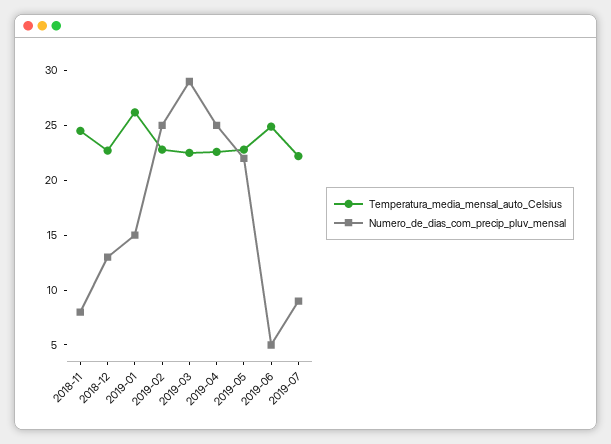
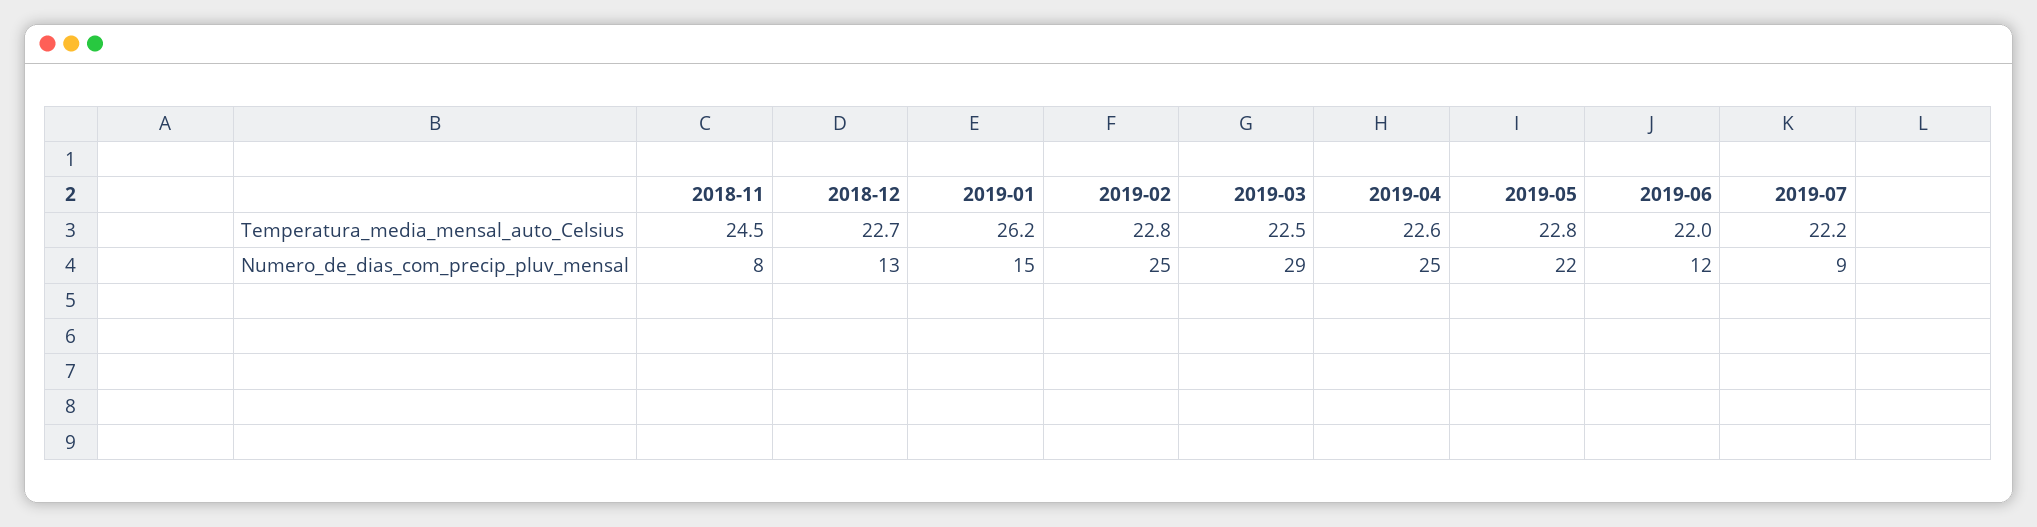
  {
    "Temperatura_media_mensal_auto_Celsius": {
      "2018-11": 24.5,
      "2018-12": 22.7,
      "2019-01": 26.2,
      "2019-02": 22.8,
      "2019-03": 22.5,
      "2019-04": 22.6,
      "2019-05": 22.8,
-     "2019-06": 25,
+     "2019-06": 22,
      "2019-07": 22.2
    },
    "Numero_de_dias_com_precip_pluv_mensal": {
      "2018-11": 8,
      "2018-12": 13,
      "2019-01": 15,
      "2019-02": 25,
      "2019-03": 29,
      "2019-04": 25,
      "2019-05": 22,
-     "2019-06": 5,
+     "2019-06": 12,
      "2019-07": 9
    }
  }

